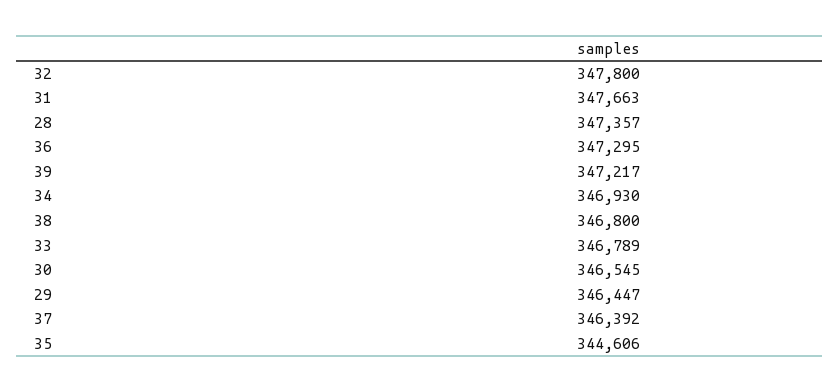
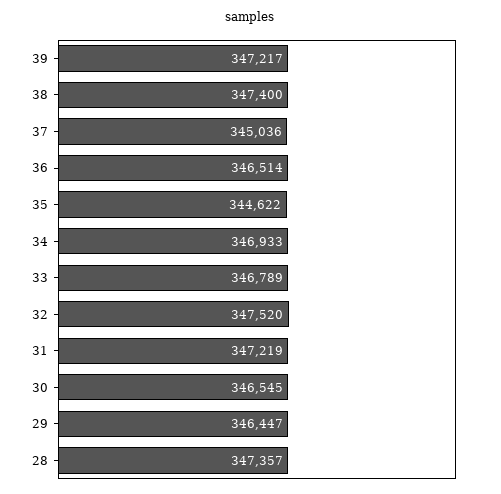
  {
-   "32": 347800,
+   "32": 347520,
-   "31": 347663,
+   "31": 347219,
    "28": 347357,
-   "36": 347295,
+   "36": 346514,
    "39": 347217,
-   "34": 346930,
+   "34": 346933,
-   "38": 346800,
+   "38": 347400,
    "33": 346789,
    "30": 346545,
    "29": 346447,
-   "37": 346392,
+   "37": 345036,
-   "35": 344606
+   "35": 344622
  }

